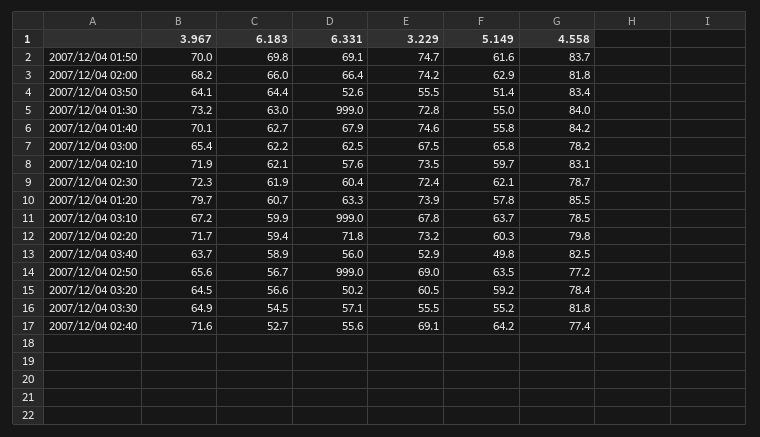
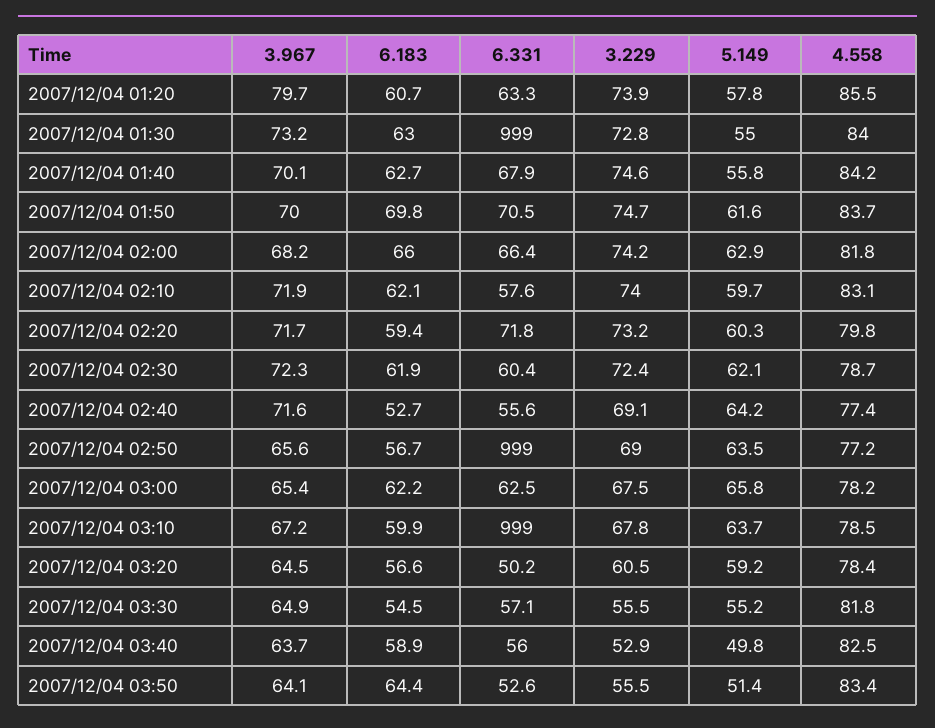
  {
    "3.967": {
      "2007/12/04 01:50": 70,
      "2007/12/04 02:00": 68.2,
      "2007/12/04 03:50": 64.1,
      "2007/12/04 01:30": 73.2,
      "2007/12/04 01:40": 70.1,
      "2007/12/04 03:00": 65.4,
      "2007/12/04 02:10": 71.9,
      "2007/12/04 02:30": 72.3,
      "2007/12/04 01:20": 79.7,
      "2007/12/04 03:10": 67.2,
      "2007/12/04 02:20": 71.7,
      "2007/12/04 03:40": 63.7,
      "2007/12/04 02:50": 65.6,
      "2007/12/04 03:20": 64.5,
      "2007/12/04 03:30": 64.9,
      "2007/12/04 02:40": 71.6
    },
    "6.183": {
      "2007/12/04 01:50": 69.8,
      "2007/12/04 02:00": 66,
      "2007/12/04 03:50": 64.4,
      "2007/12/04 01:30": 63,
      "2007/12/04 01:40": 62.7,
      "2007/12/04 03:00": 62.2,
      "2007/12/04 02:10": 62.1,
      "2007/12/04 02:30": 61.9,
      "2007/12/04 01:20": 60.7,
      "2007/12/04 03:10": 59.9,
      "2007/12/04 02:20": 59.4,
      "2007/12/04 03:40": 58.9,
      "2007/12/04 02:50": 56.7,
      "2007/12/04 03:20": 56.6,
      "2007/12/04 03:30": 54.5,
      "2007/12/04 02:40": 52.7
    },
    "6.331": {
-     "2007/12/04 01:50": 69.1,
+     "2007/12/04 01:50": 70.5,
      "2007/12/04 02:00": 66.4,
      "2007/12/04 03:50": 52.6,
      "2007/12/04 01:30": 999,
      "2007/12/04 01:40": 67.9,
      "2007/12/04 03:00": 62.5,
      "2007/12/04 02:10": 57.6,
      "2007/12/04 02:30": 60.4,
      "2007/12/04 01:20": 63.3,
      "2007/12/04 03:10": 999,
      "2007/12/04 02:20": 71.8,
      "2007/12/04 03:40": 56,
      "2007/12/04 02:50": 999,
      "2007/12/04 03:20": 50.2,
      "2007/12/04 03:30": 57.1,
      "2007/12/04 02:40": 55.6
    },
    "3.229": {
      "2007/12/04 01:50": 74.7,
      "2007/12/04 02:00": 74.2,
      "2007/12/04 03:50": 55.5,
      "2007/12/04 01:30": 72.8,
      "2007/12/04 01:40": 74.6,
      "2007/12/04 03:00": 67.5,
-     "2007/12/04 02:10": 73.5,
+     "2007/12/04 02:10": 74,
      "2007/12/04 02:30": 72.4,
      "2007/12/04 01:20": 73.9,
      "2007/12/04 03:10": 67.8,
      "2007/12/04 02:20": 73.2,
      "2007/12/04 03:40": 52.9,
      "2007/12/04 02:50": 69,
      "2007/12/04 03:20": 60.5,
      "2007/12/04 03:30": 55.5,
      "2007/12/04 02:40": 69.1
    },
    "5.149": {
      "2007/12/04 01:50": 61.6,
      "2007/12/04 02:00": 62.9,
      "2007/12/04 03:50": 51.4,
      "2007/12/04 01:30": 55,
      "2007/12/04 01:40": 55.8,
      "2007/12/04 03:00": 65.8,
      "2007/12/04 02:10": 59.7,
      "2007/12/04 02:30": 62.1,
      "2007/12/04 01:20": 57.8,
      "2007/12/04 03:10": 63.7,
      "2007/12/04 02:20": 60.3,
      "2007/12/04 03:40": 49.8,
      "2007/12/04 02:50": 63.5,
      "2007/12/04 03:20": 59.2,
      "2007/12/04 03:30": 55.2,
      "2007/12/04 02:40": 64.2
    },
    "4.558": {
      "2007/12/04 01:50": 83.7,
      "2007/12/04 02:00": 81.8,
      "2007/12/04 03:50": 83.4,
      "2007/12/04 01:30": 84,
      "2007/12/04 01:40": 84.2,
      "2007/12/04 03:00": 78.2,
      "2007/12/04 02:10": 83.1,
      "2007/12/04 02:30": 78.7,
      "2007/12/04 01:20": 85.5,
      "2007/12/04 03:10": 78.5,
      "2007/12/04 02:20": 79.8,
      "2007/12/04 03:40": 82.5,
      "2007/12/04 02:50": 77.2,
      "2007/12/04 03:20": 78.4,
      "2007/12/04 03:30": 81.8,
      "2007/12/04 02:40": 77.4
    }
  }

